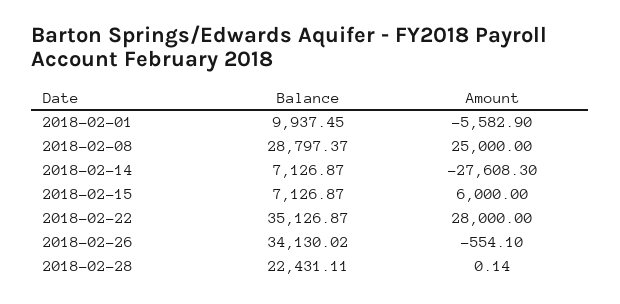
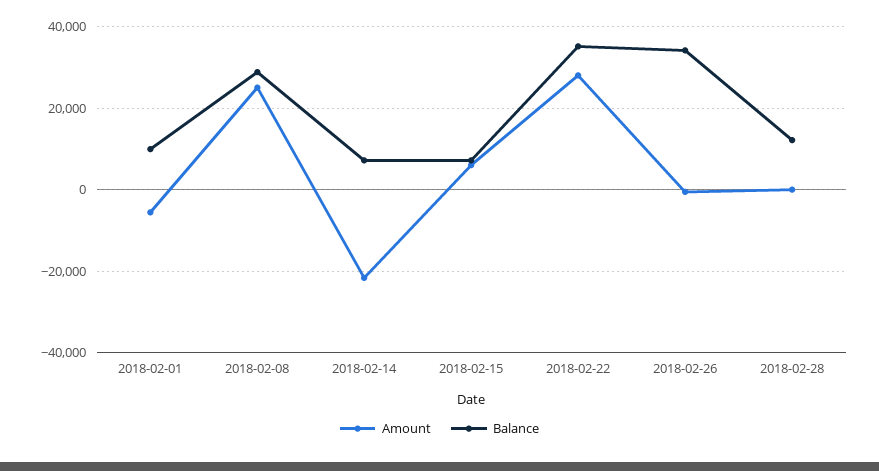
  {
    "Balance": {
      "2018-02-01": 9937.45,
      "2018-02-08": 28797.37,
      "2018-02-14": 7126.87,
      "2018-02-15": 7126.87,
      "2018-02-22": 35126.87,
      "2018-02-26": 34130.02,
-     "2018-02-28": 22431.11
+     "2018-02-28": 12000
    },
    "Amount": {
      "2018-02-01": -5582.9,
      "2018-02-08": 25000,
-     "2018-02-14": -27608.3,
+     "2018-02-14": -22000,
      "2018-02-15": 6000,
      "2018-02-22": 28000,
      "2018-02-26": -554.1,
      "2018-02-28": 0.14
    }
  }

